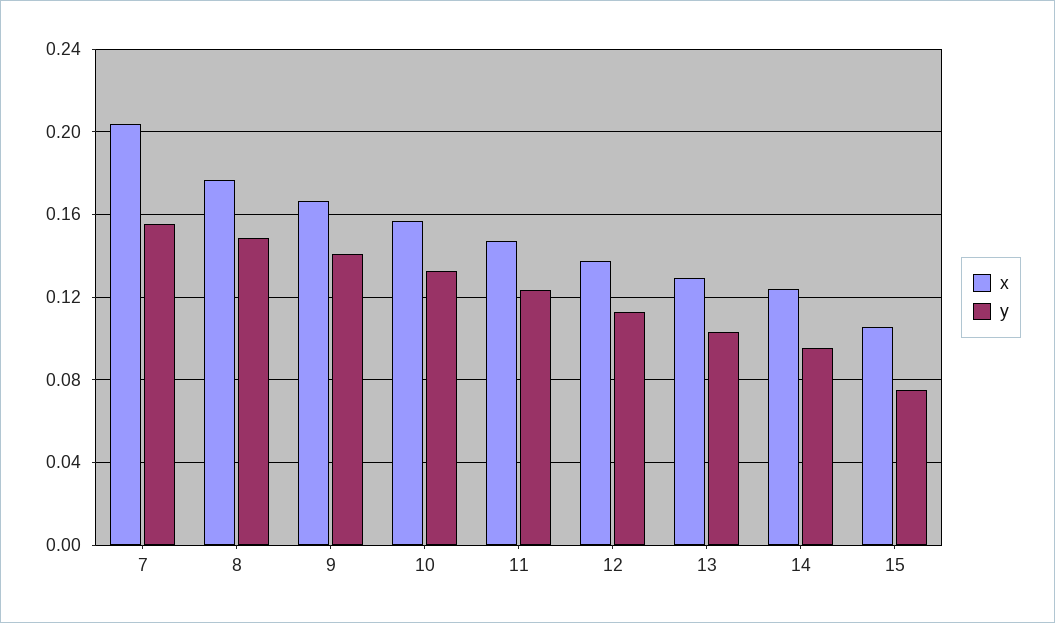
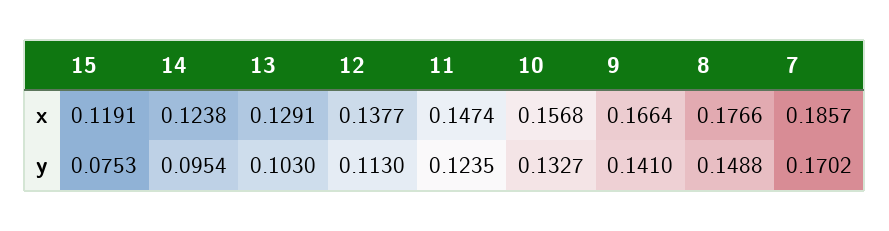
  {
    "x": {
-     "7": 0.205,
+     "7": 0.1857,
      "8": 0.1766,
      "9": 0.1664,
      "10": 0.1568,
      "11": 0.1474,
      "12": 0.1377,
      "13": 0.1291,
      "14": 0.1238,
-     "15": 0.105
+     "15": 0.1191
    },
    "y": {
-     "7": 0.155,
+     "7": 0.1702,
      "8": 0.1488,
      "9": 0.141,
      "10": 0.1327,
      "11": 0.1235,
      "12": 0.113,
      "13": 0.103,
      "14": 0.0954,
      "15": 0.0753
    }
  }

